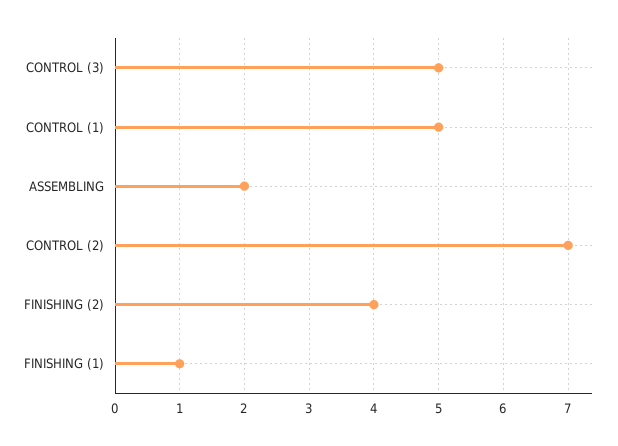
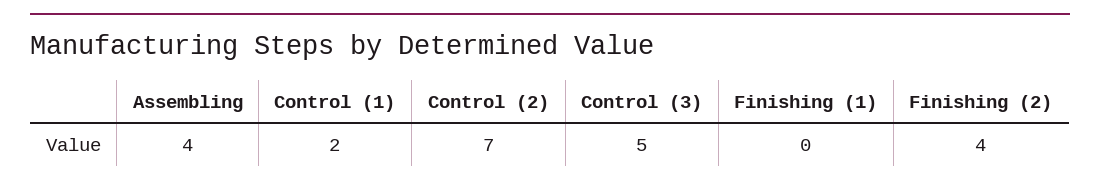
  {
    "CONTROL (3)": 5,
-   "CONTROL (1)": 5,
+   "CONTROL (1)": 2,
-   "ASSEMBLING": 2,
+   "ASSEMBLING": 4,
    "CONTROL (2)": 7,
    "FINISHING (2)": 4,
-   "FINISHING (1)": 1
+   "FINISHING (1)": 0
  }

